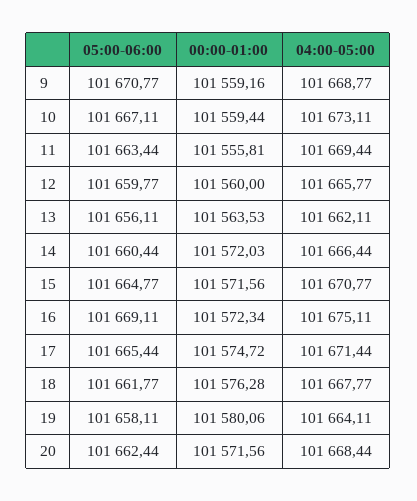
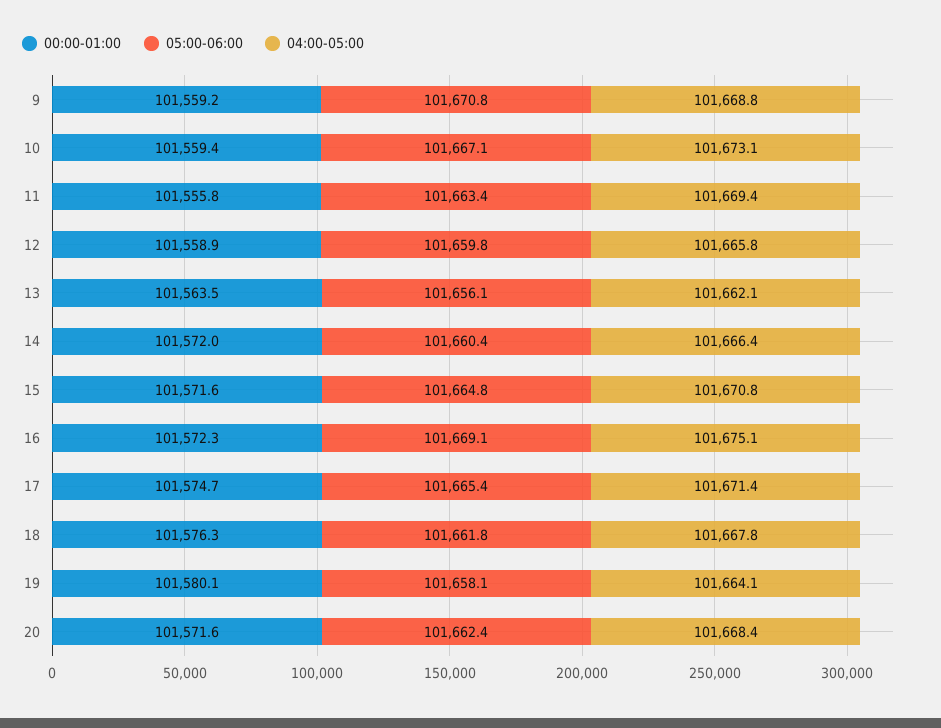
  {
    "05:00-06:00": {
      "9": 101670.77,
      "10": 101667.11,
      "11": 101663.44,
      "12": 101659.77,
      "13": 101656.11,
      "14": 101660.44,
      "15": 101664.77,
      "16": 101669.11,
      "17": 101665.44,
      "18": 101661.77,
      "19": 101658.11,
      "20": 101662.44
    },
    "00:00-01:00": {
      "9": 101559.16,
      "10": 101559.44,
      "11": 101555.81,
-     "12": 101560,
+     "12": 101558.9,
      "13": 101563.53,
      "14": 101572.03,
      "15": 101571.56,
      "16": 101572.34,
      "17": 101574.72,
      "18": 101576.28,
      "19": 101580.06,
      "20": 101571.56
    },
    "04:00-05:00": {
      "9": 101668.77,
      "10": 101673.11,
      "11": 101669.44,
      "12": 101665.77,
      "13": 101662.11,
      "14": 101666.44,
      "15": 101670.77,
      "16": 101675.11,
      "17": 101671.44,
      "18": 101667.77,
      "19": 101664.11,
      "20": 101668.44
    }
  }

